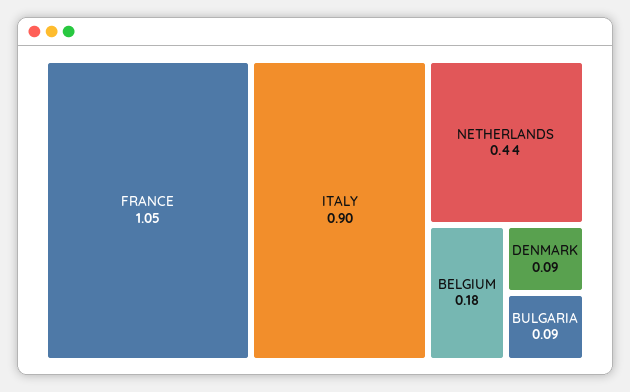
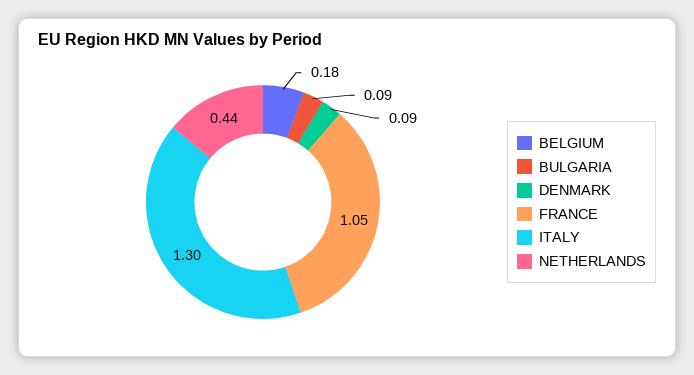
  {
    "FRANCE": 1.05,
-   "ITALY": 0.9,
+   "ITALY": 1.3,
    "NETHERLANDS": 0.44,
    "BELGIUM": 0.18,
    "DENMARK": 0.09,
    "BULGARIA": 0.09
  }

